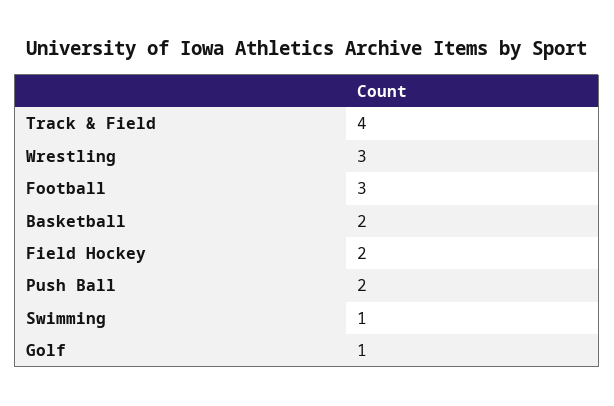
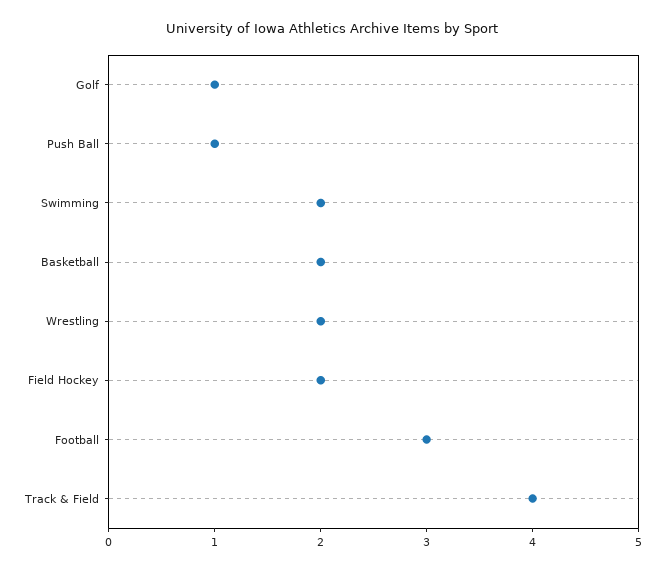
  {
    "Track & Field": 4,
-   "Wrestling": 3,
+   "Wrestling": 2,
    "Football": 3,
    "Basketball": 2,
    "Field Hockey": 2,
-   "Push Ball": 2,
+   "Push Ball": 1,
-   "Swimming": 1,
+   "Swimming": 2,
    "Golf": 1
  }

